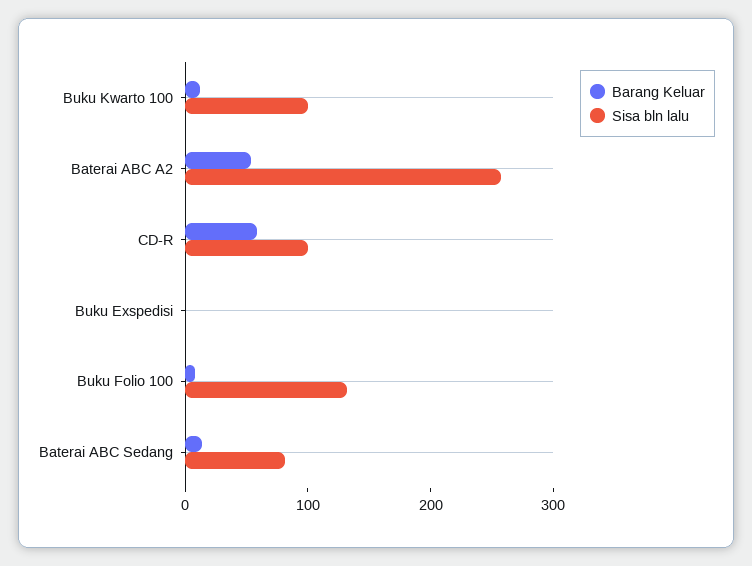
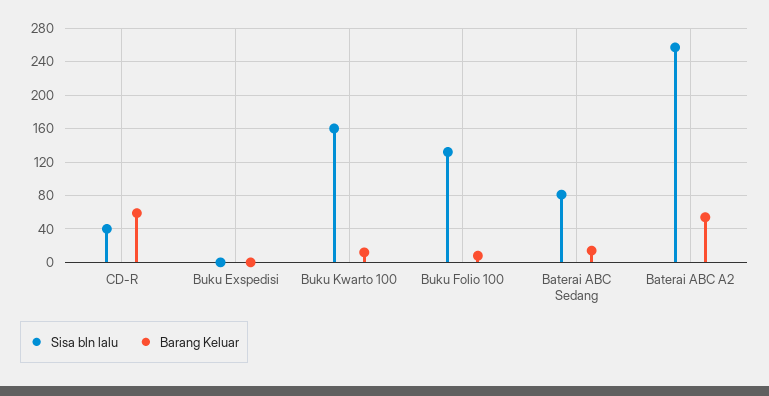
  {
    "Barang Keluar": {
      "Buku Kwarto 100": 10,
      "Baterai ABC A2": 50,
      "CD-R": 60,
      "Buku Exspedisi": 0,
      "Buku Folio 100": 10,
      "Baterai ABC Sedang": 10
    },
    "Sisa bln lalu": {
-     "Buku Kwarto 100": 100,
+     "Buku Kwarto 100": 160,
      "Baterai ABC A2": 260,
-     "CD-R": 100,
+     "CD-R": 40,
      "Buku Exspedisi": 0,
      "Buku Folio 100": 130,
      "Baterai ABC Sedang": 80
    }
  }

